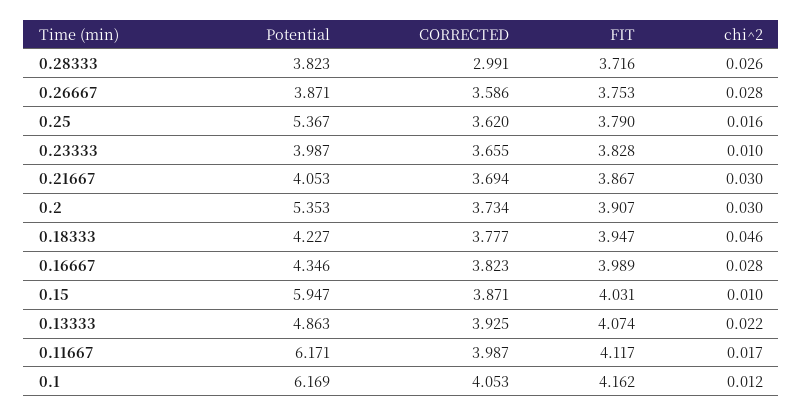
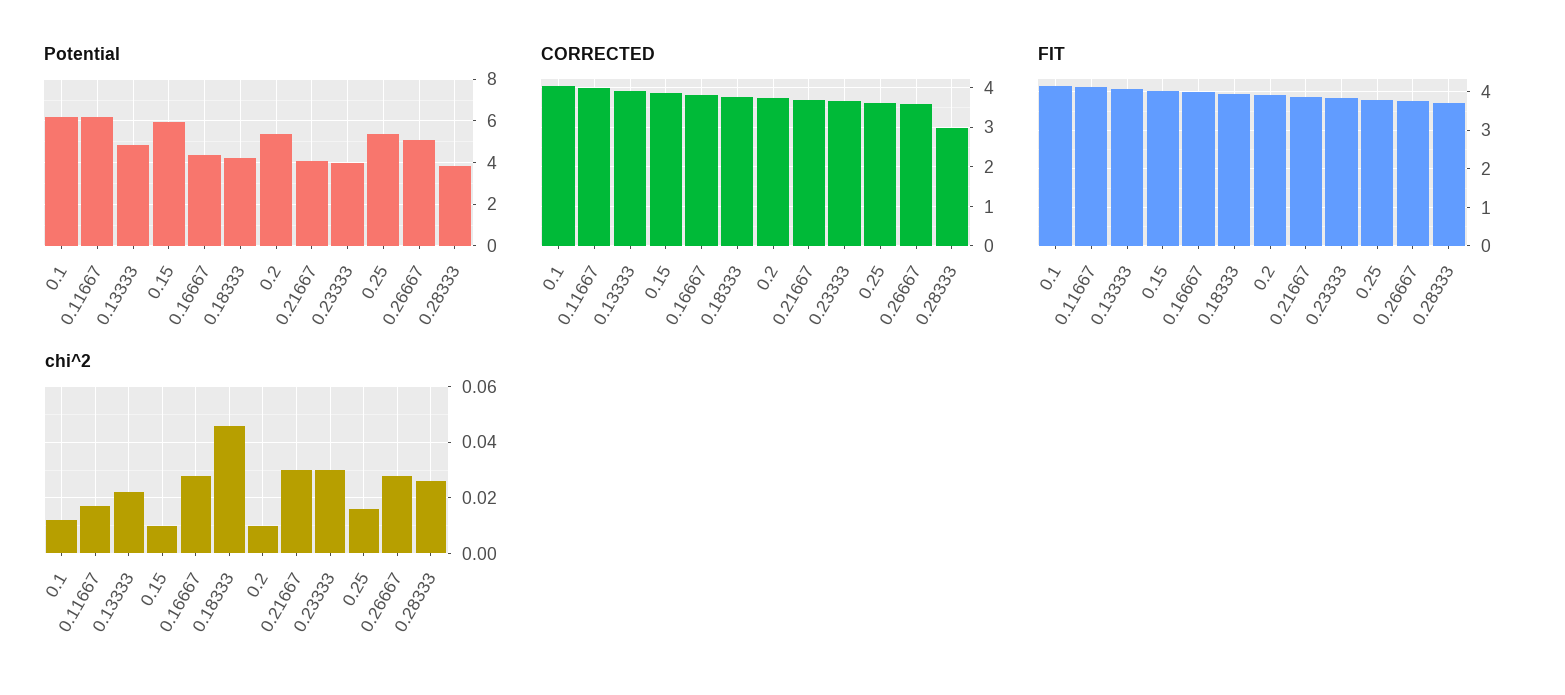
  {
    "Potential": {
      "0.28333": 3.823,
-     "0.26667": 3.871,
+     "0.26667": 5,
      "0.25": 5.367,
      "0.23333": 3.987,
      "0.21667": 4.053,
      "0.2": 5.353,
      "0.18333": 4.227,
      "0.16667": 4.346,
      "0.15": 5.947,
      "0.13333": 4.863,
      "0.11667": 6.171,
      "0.1": 6.169
    },
    "CORRECTED": {
      "0.28333": 2.991,
      "0.26667": 3.586,
      "0.25": 3.62,
      "0.23333": 3.655,
      "0.21667": 3.694,
      "0.2": 3.734,
      "0.18333": 3.777,
      "0.16667": 3.823,
      "0.15": 3.871,
      "0.13333": 3.925,
      "0.11667": 3.987,
      "0.1": 4.053
    },
    "FIT": {
      "0.28333": 3.716,
      "0.26667": 3.753,
      "0.25": 3.79,
      "0.23333": 3.828,
      "0.21667": 3.867,
      "0.2": 3.907,
      "0.18333": 3.947,
      "0.16667": 3.989,
      "0.15": 4.031,
      "0.13333": 4.074,
      "0.11667": 4.117,
      "0.1": 4.162
    },
    "chi^2": {
      "0.28333": 0.026,
      "0.26667": 0.028,
      "0.25": 0.016,
-     "0.23333": 0.01,
+     "0.23333": 0.03,
      "0.21667": 0.03,
-     "0.2": 0.03,
+     "0.2": 0.01,
      "0.18333": 0.046,
      "0.16667": 0.028,
      "0.15": 0.01,
      "0.13333": 0.022,
      "0.11667": 0.017,
      "0.1": 0.012
    }
  }

